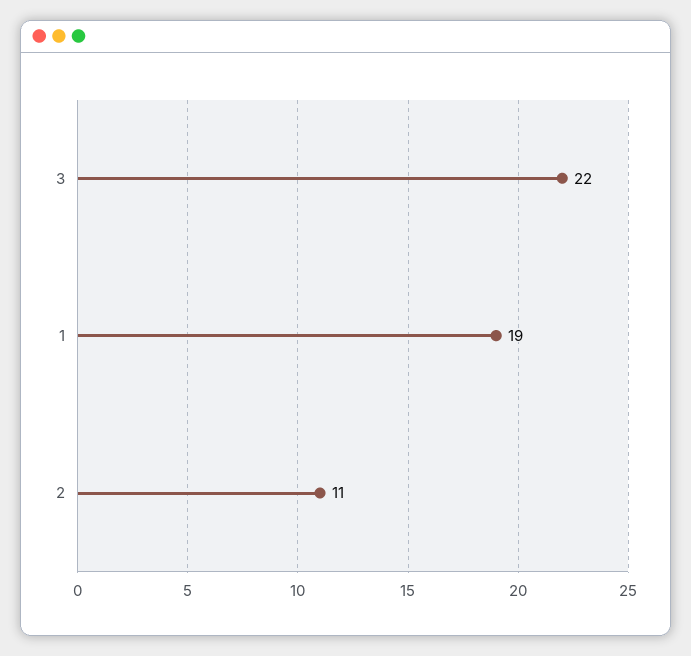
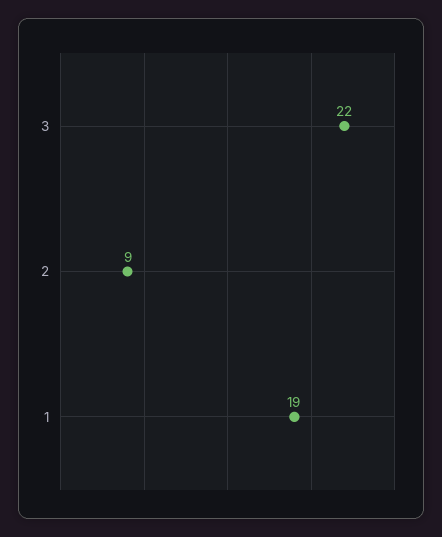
  {
    "3": 22,
    "1": 19,
-   "2": 11
+   "2": 9
  }

